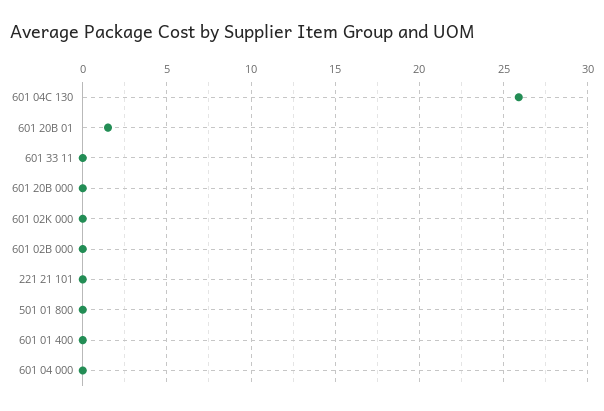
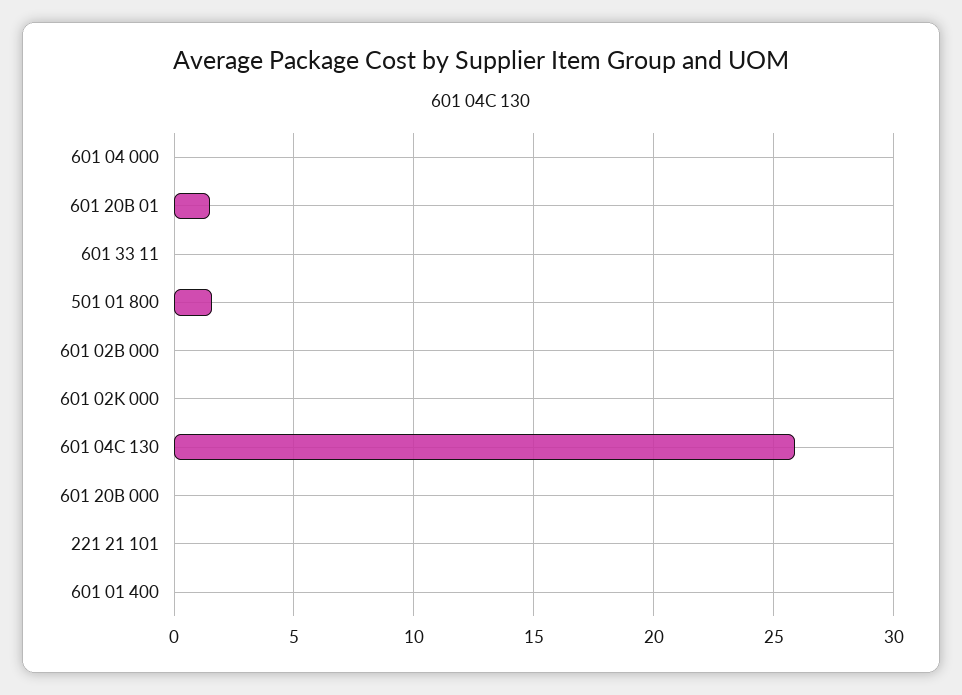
  {
    "601 04C 130": 26,
    "601 20B 01": 1.5,
    "601 33 11": 0,
    "601 20B 000": 0,
    "601 02K 000": 0,
    "601 02B 000": 0,
    "221 21 101": 0,
-   "501 01 800": 0,
+   "501 01 800": 1.5,
    "601 01 400": 0,
    "601 04 000": 0
  }

